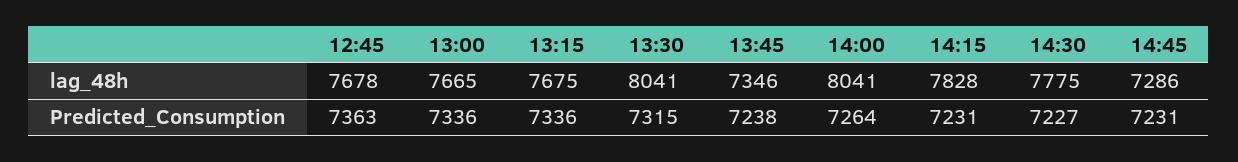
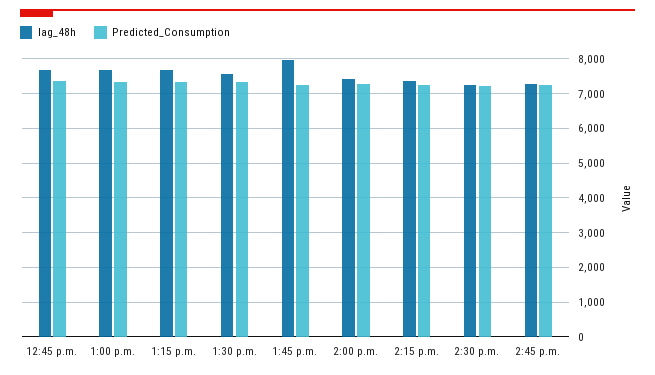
  {
    "lag_48h": {
      "12:45": 7678,
      "13:00": 7665,
      "13:15": 7675,
-     "13:30": 8041,
+     "13:30": 7600,
-     "13:45": 7346,
+     "13:45": 8000,
-     "14:00": 8041,
+     "14:00": 7400,
-     "14:15": 7828,
+     "14:15": 7400,
-     "14:30": 7775,
+     "14:30": 7200,
      "14:45": 7286
    },
    "Predicted_Consumption": {
      "12:45": 7363,
      "13:00": 7336,
      "13:15": 7336,
      "13:30": 7315,
      "13:45": 7238,
      "14:00": 7264,
      "14:15": 7231,
      "14:30": 7227,
      "14:45": 7231
    }
  }

